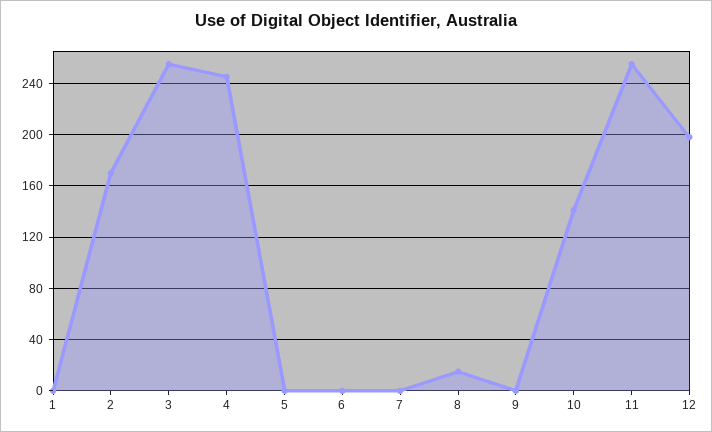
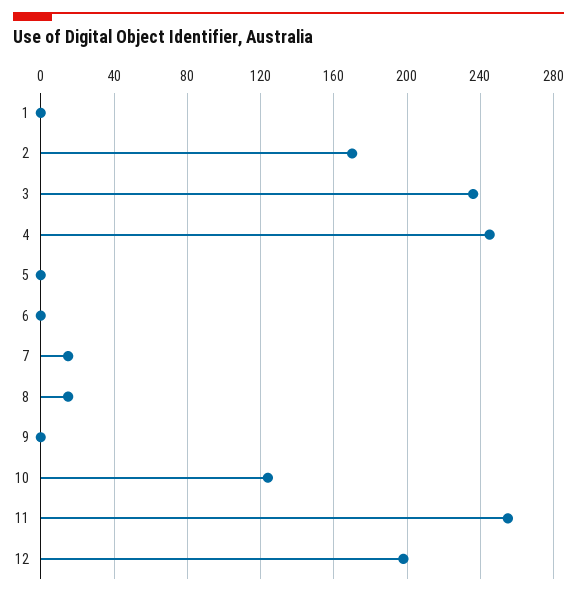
  {
    "1": 0,
    "2": 170,
-   "3": 255,
+   "3": 235,
    "4": 245,
    "5": 0,
    "6": 0,
-   "7": 0,
+   "7": 15,
    "8": 15,
    "9": 0,
-   "10": 140,
+   "10": 125,
    "11": 255,
    "12": 200
  }

